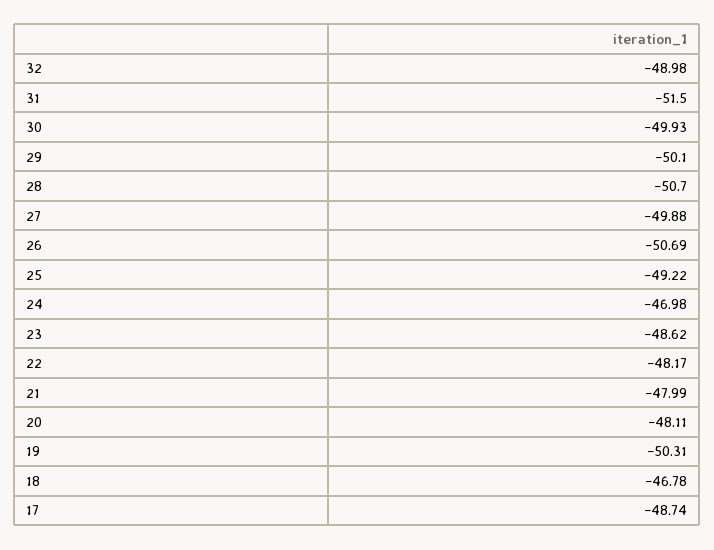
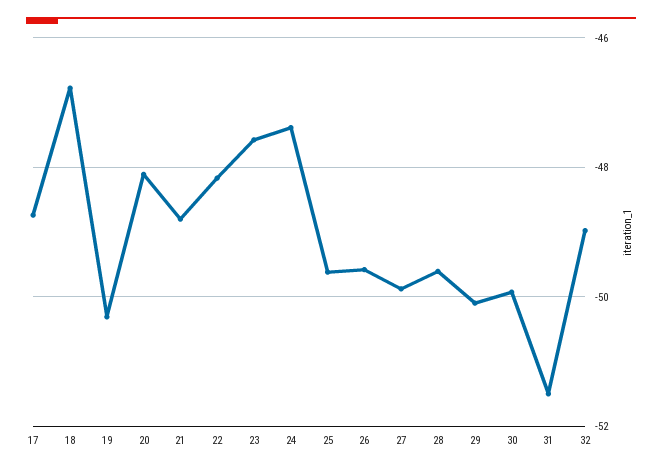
  {
    "32": -48.98,
    "31": -51.5,
    "30": -49.93,
    "29": -50.1,
-   "28": -50.7,
+   "28": -49.6,
    "27": -49.88,
-   "26": -50.69,
+   "26": -49.6,
-   "25": -49.22,
+   "25": -49.6,
-   "24": -46.98,
+   "24": -47.4,
-   "23": -48.62,
+   "23": -47.6,
    "22": -48.17,
-   "21": -47.99,
+   "21": -48.8,
    "20": -48.11,
    "19": -50.31,
    "18": -46.78,
    "17": -48.74
  }

